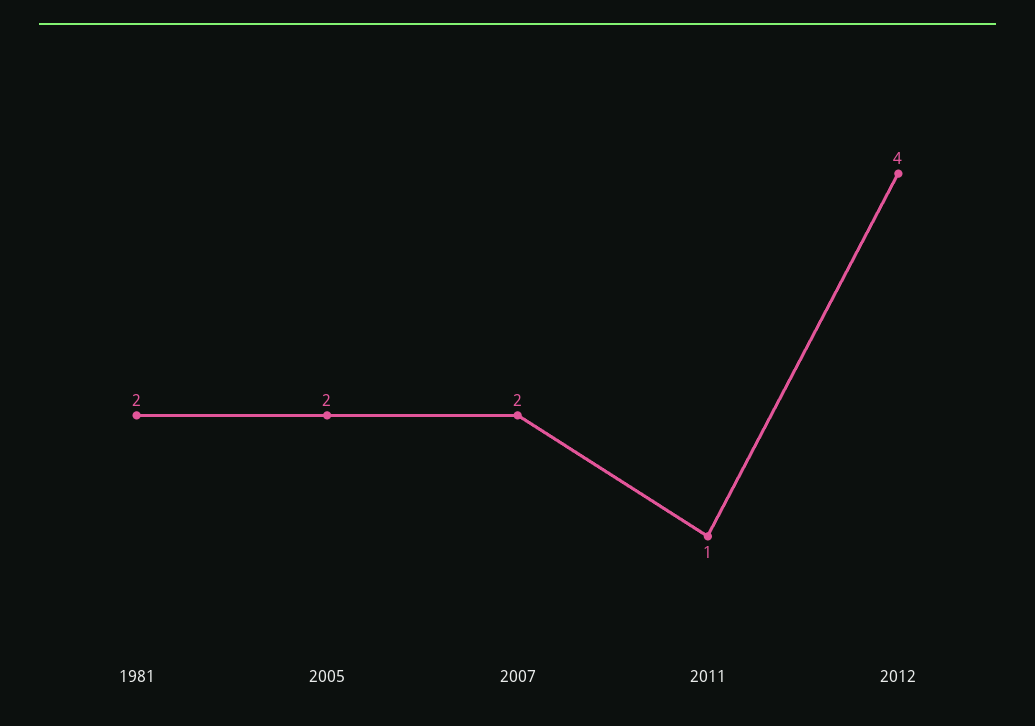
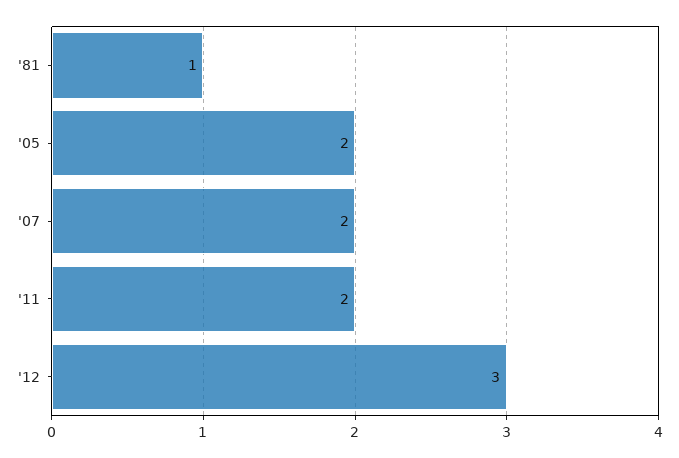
  {
-   "1981": 2,
+   "1981": 1,
    "2005": 2,
    "2007": 2,
-   "2011": 1,
+   "2011": 2,
-   "2012": 4
+   "2012": 3
  }

